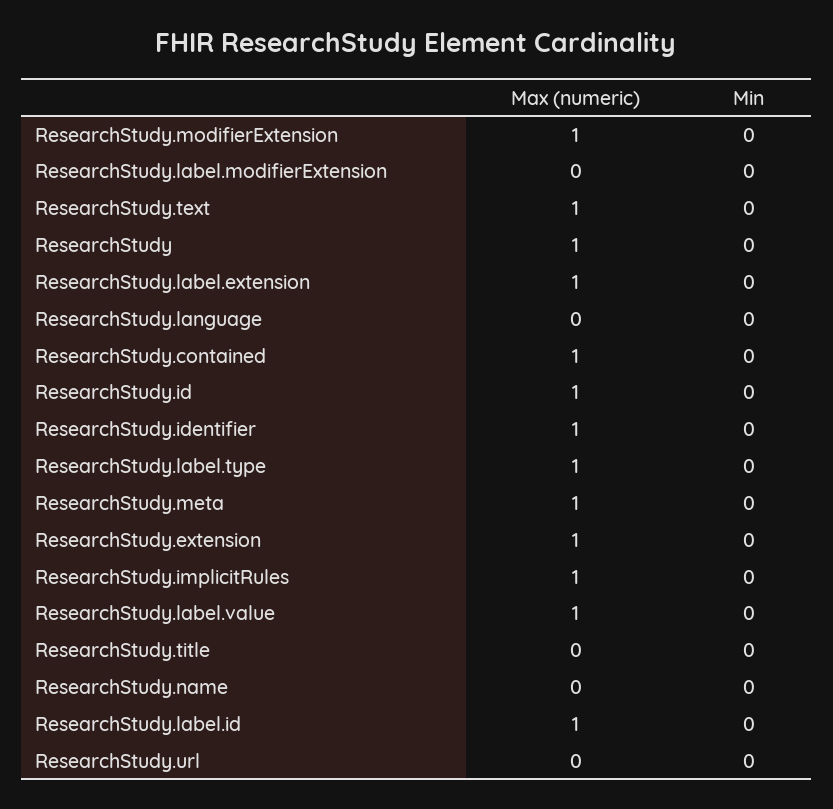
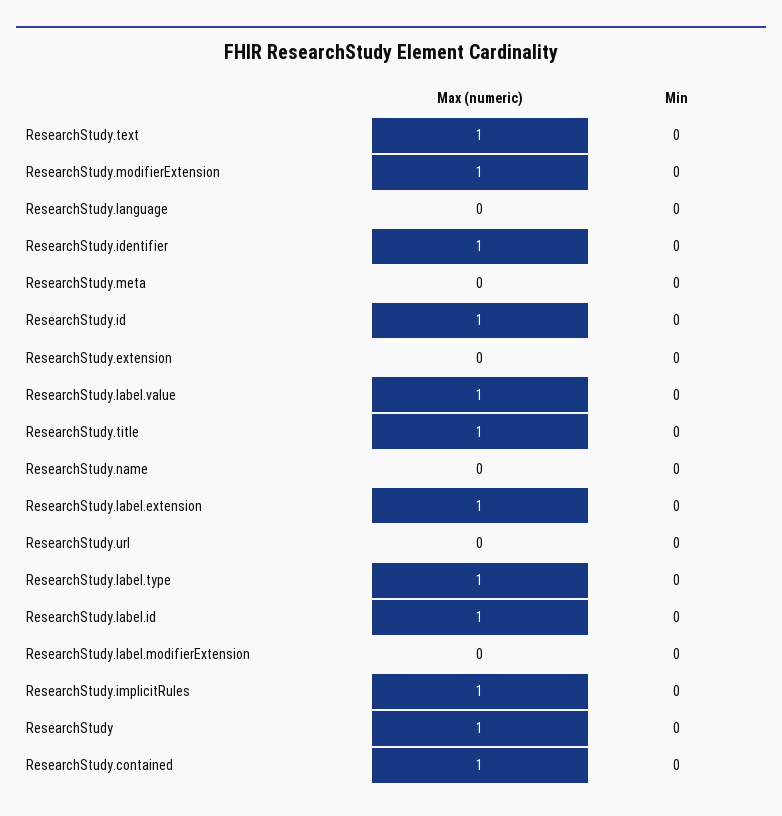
  {
    "Max (numeric)": {
      "ResearchStudy.modifierExtension": 1,
      "ResearchStudy.label.modifierExtension": 0,
      "ResearchStudy.text": 1,
      "ResearchStudy": 1,
      "ResearchStudy.label.extension": 1,
      "ResearchStudy.language": 0,
      "ResearchStudy.contained": 1,
      "ResearchStudy.id": 1,
      "ResearchStudy.identifier": 1,
      "ResearchStudy.label.type": 1,
-     "ResearchStudy.meta": 1,
+     "ResearchStudy.meta": 0,
-     "ResearchStudy.extension": 1,
+     "ResearchStudy.extension": 0,
      "ResearchStudy.implicitRules": 1,
      "ResearchStudy.label.value": 1,
-     "ResearchStudy.title": 0,
+     "ResearchStudy.title": 1,
      "ResearchStudy.name": 0,
      "ResearchStudy.label.id": 1,
      "ResearchStudy.url": 0
    },
    "Min": {
      "ResearchStudy.modifierExtension": 0,
      "ResearchStudy.label.modifierExtension": 0,
      "ResearchStudy.text": 0,
      "ResearchStudy": 0,
      "ResearchStudy.label.extension": 0,
      "ResearchStudy.language": 0,
      "ResearchStudy.contained": 0,
      "ResearchStudy.id": 0,
      "ResearchStudy.identifier": 0,
      "ResearchStudy.label.type": 0,
      "ResearchStudy.meta": 0,
      "ResearchStudy.extension": 0,
      "ResearchStudy.implicitRules": 0,
      "ResearchStudy.label.value": 0,
      "ResearchStudy.title": 0,
      "ResearchStudy.name": 0,
      "ResearchStudy.label.id": 0,
      "ResearchStudy.url": 0
    }
  }

